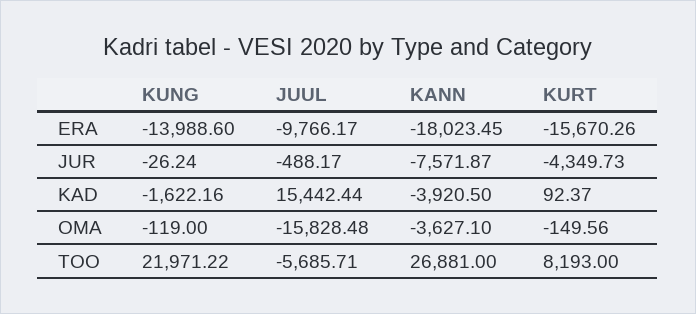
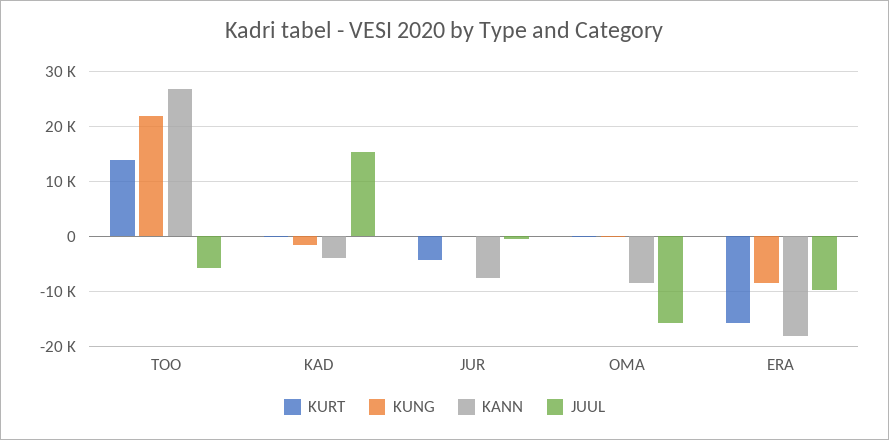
  {
    "KUNG": {
-     "ERA": -13988.6,
+     "ERA": -8000,
      "JUR": -26.24,
      "KAD": -1622.16,
      "OMA": -119,
      "TOO": 21971.22
    },
    "JUUL": {
      "ERA": -9766.17,
      "JUR": -488.17,
      "KAD": 15442.44,
      "OMA": -15828.48,
      "TOO": -5685.71
    },
    "KANN": {
      "ERA": -18023.45,
      "JUR": -7571.87,
      "KAD": -3920.5,
-     "OMA": -3627.1,
+     "OMA": -8000,
      "TOO": 26881
    },
    "KURT": {
      "ERA": -15670.26,
      "JUR": -4349.73,
      "KAD": 92.37,
      "OMA": -149.56,
-     "TOO": 8193
+     "TOO": 14000
    }
  }

